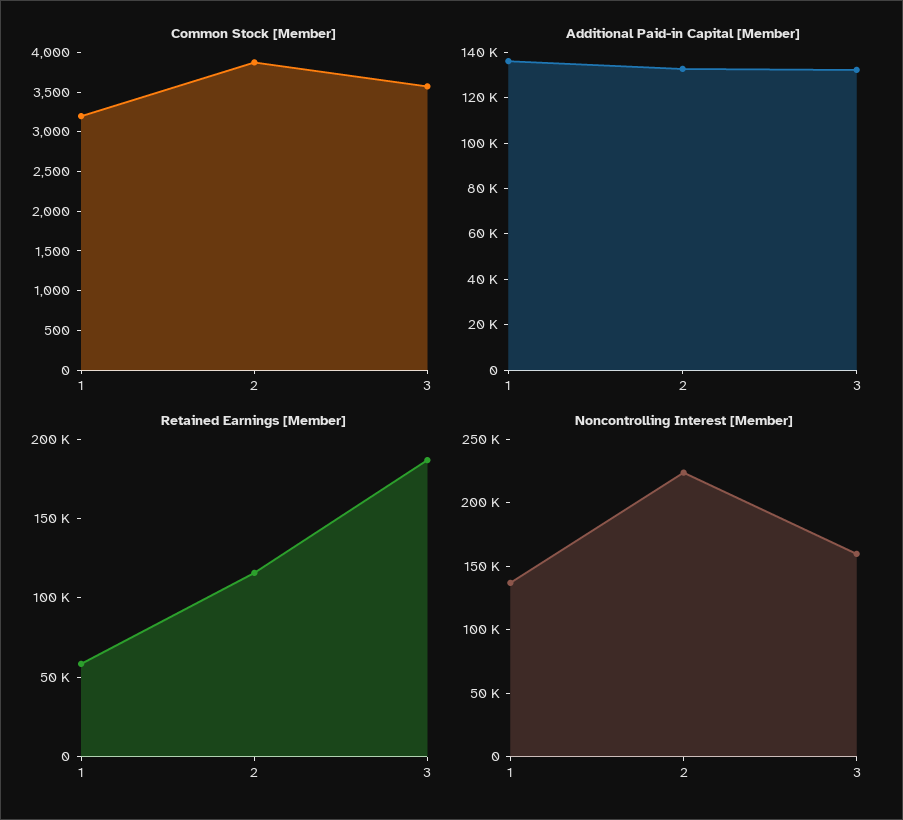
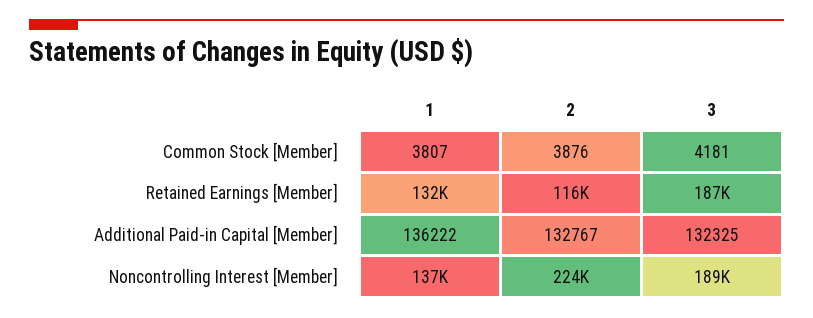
  {
    "Common Stock [Member]": {
-     "1": 3250,
+     "1": 3807,
      "2": 3876,
-     "3": 3500
+     "3": 4181
    },
    "Additional Paid-in Capital [Member]": {
      "1": 136222,
      "2": 132767,
      "3": 132325
    },
    "Retained Earnings [Member]": {
-     "1": 60000,
+     "1": 132000,
      "2": 116000,
      "3": 187000
    },
    "Noncontrolling Interest [Member]": {
      "1": 137000,
      "2": 224000,
-     "3": 160000
+     "3": 189000
    }
  }

